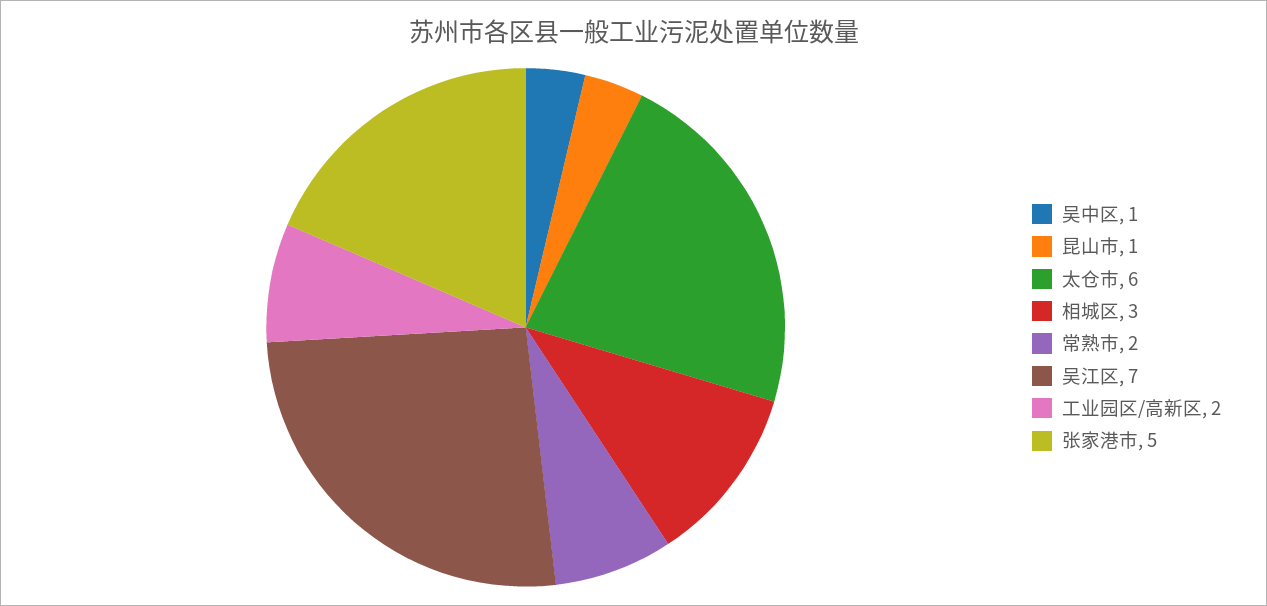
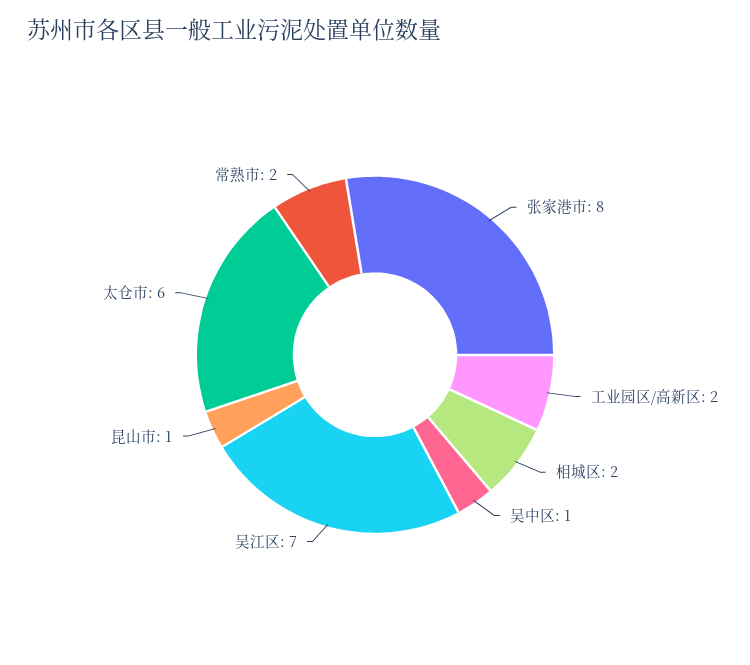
  {
    "吴中区": 1,
    "昆山市": 1,
    "太仓市": 6,
-   "相城区": 3,
+   "相城区": 2,
    "常熟市": 2,
    "吴江区": 7,
    "工业园区/高新区": 2,
-   "张家港市": 5
+   "张家港市": 8
  }

